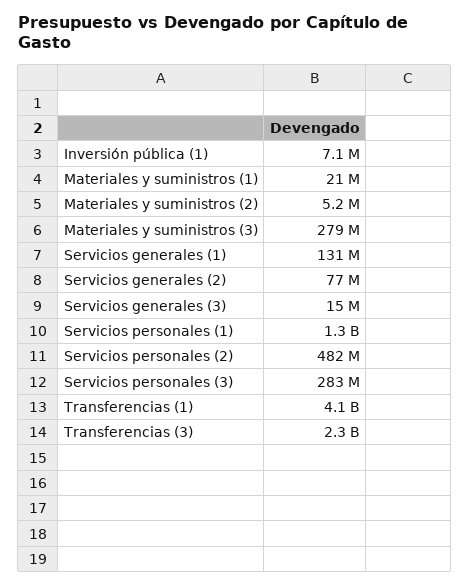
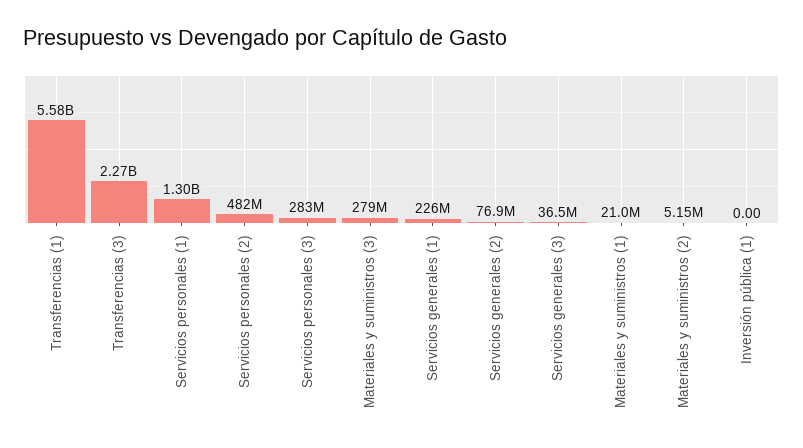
  {
-   "Inversión pública (1)": 7100000,
+   "Inversión pública (1)": 0,
    "Materiales y suministros (1)": 21000000,
    "Materiales y suministros (2)": 5150000,
    "Materiales y suministros (3)": 279000000,
-   "Servicios generales (1)": 131000000,
+   "Servicios generales (1)": 226000000,
    "Servicios generales (2)": 76900000,
-   "Servicios generales (3)": 15000000,
+   "Servicios generales (3)": 36500000,
    "Servicios personales (1)": 1300000000,
    "Servicios personales (2)": 482000000,
    "Servicios personales (3)": 283000000,
-   "Transferencias (1)": 4100000000,
+   "Transferencias (1)": 5580000000,
    "Transferencias (3)": 2270000000
  }

